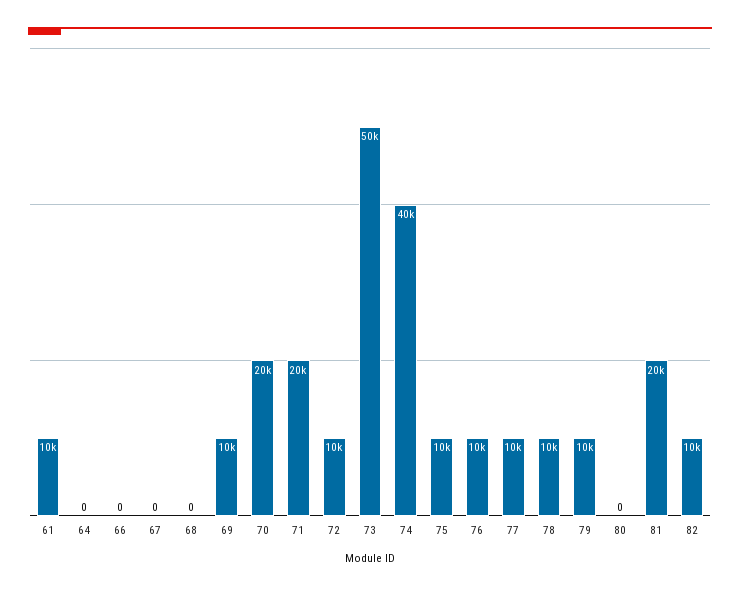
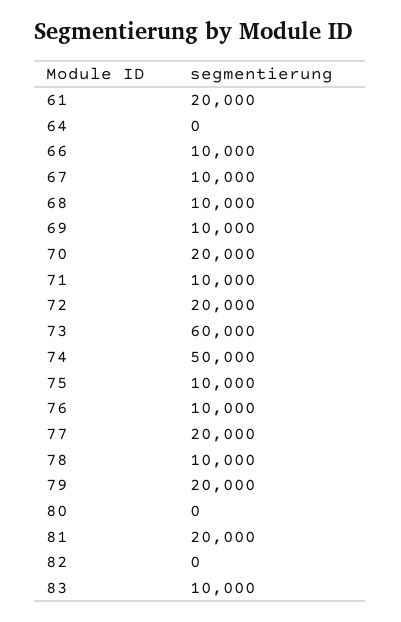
  {
-   "61": 10000,
+   "61": 20000,
    "64": 0,
-   "66": 0,
+   "66": 10000,
-   "67": 0,
+   "67": 10000,
-   "68": 0,
+   "68": 10000,
    "69": 10000,
    "70": 20000,
-   "71": 20000,
+   "71": 10000,
-   "72": 10000,
+   "72": 20000,
-   "73": 50000,
+   "73": 60000,
-   "74": 40000,
+   "74": 50000,
    "75": 10000,
    "76": 10000,
-   "77": 10000,
+   "77": 20000,
    "78": 10000,
-   "79": 10000,
+   "79": 20000,
    "80": 0,
    "81": 20000,
-   "82": 10000
+   "82": 0,
+   "83": 10000
  }

